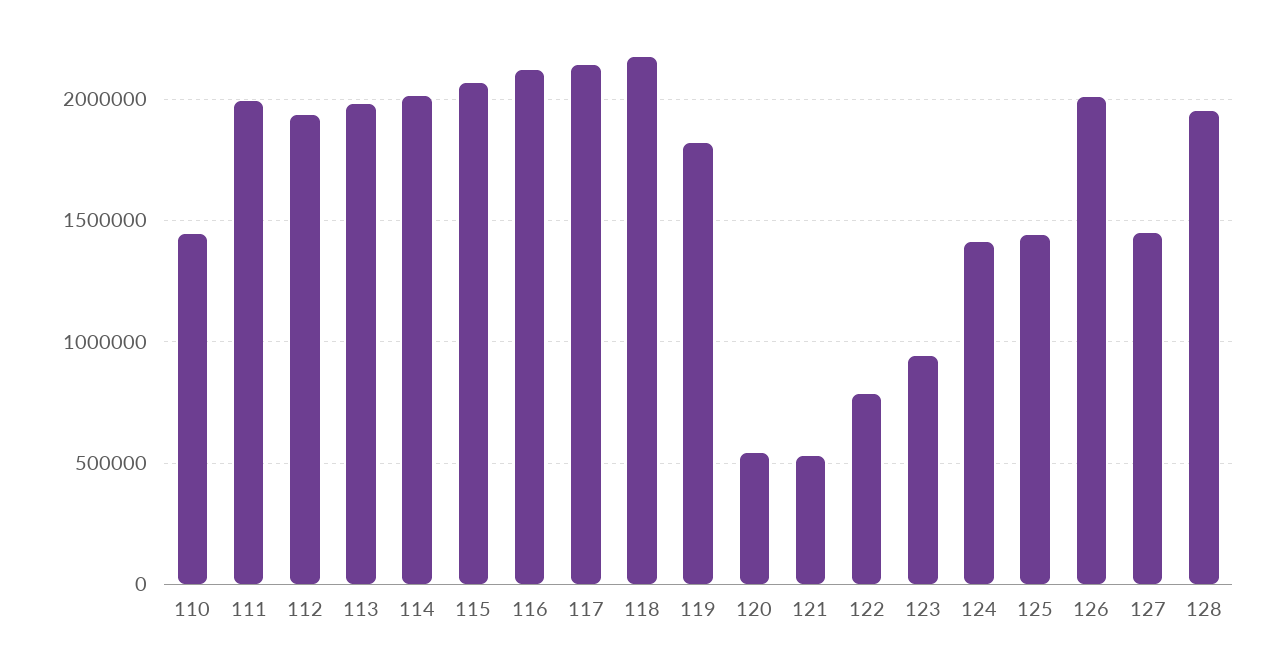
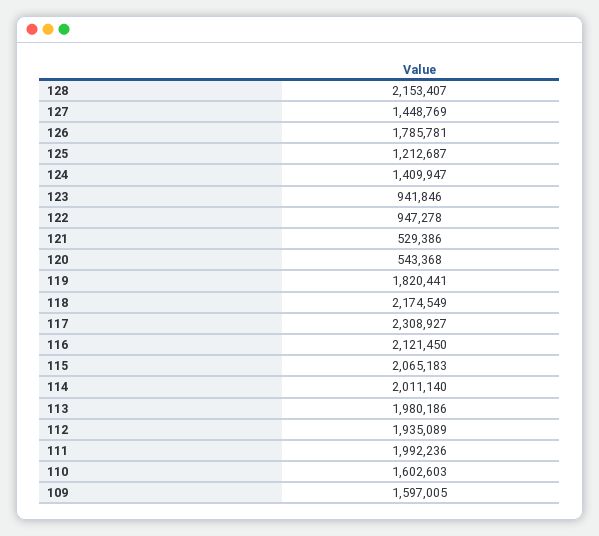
  {
-   "110": 1450000,
+   "110": 1602603,
    "111": 1992236,
    "112": 1935089,
    "113": 1980186,
    "114": 2011140,
    "115": 2065183,
    "116": 2121450,
-   "117": 2150000,
+   "117": 2308927,
    "118": 2174549,
    "119": 1820441,
    "120": 543368,
    "121": 529386,
-   "122": 800000,
+   "122": 947278,
    "123": 941846,
    "124": 1409947,
-   "125": 1450000,
+   "125": 1212687,
-   "126": 2000000,
+   "126": 1785781,
    "127": 1448769,
-   "128": 1950000
+   "128": 2153407,
+   "109": 1597005
  }

